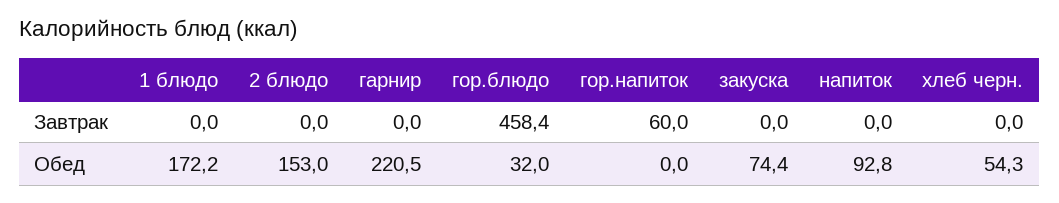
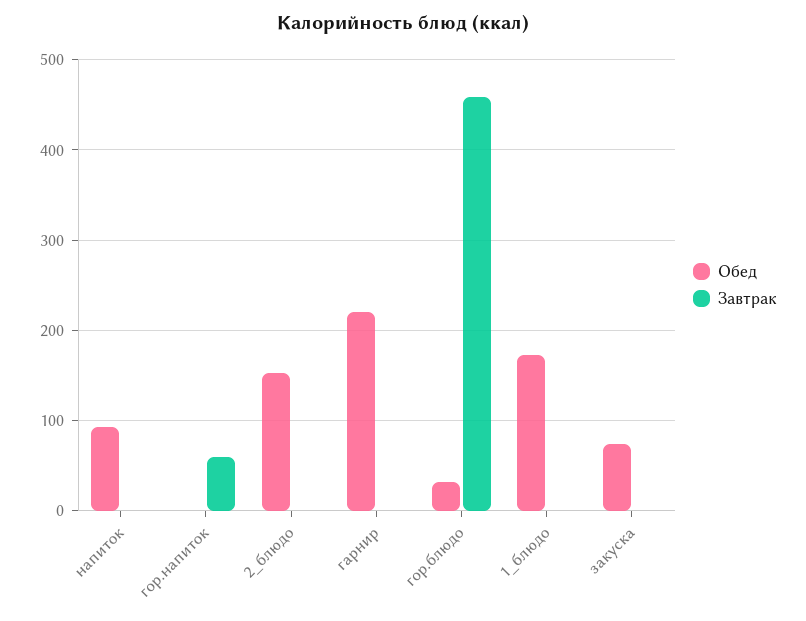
  {
    "Завтрак": {
      "1 блюдо": 0,
      "2 блюдо": 0,
      "гарнир": 0,
      "гор.блюдо": 458.4,
      "гор.напиток": 60,
      "закуска": 0,
-     "напиток": 0,
+     "напиток": 0
-     "хлеб черн.": 0
    },
    "Обед": {
      "1 блюдо": 172.2,
      "2 блюдо": 153,
      "гарнир": 220.5,
      "гор.блюдо": 32,
      "гор.напиток": 0,
      "закуска": 74.4,
-     "напиток": 92.8,
+     "напиток": 92.8
-     "хлеб черн.": 54.3
    }
  }

